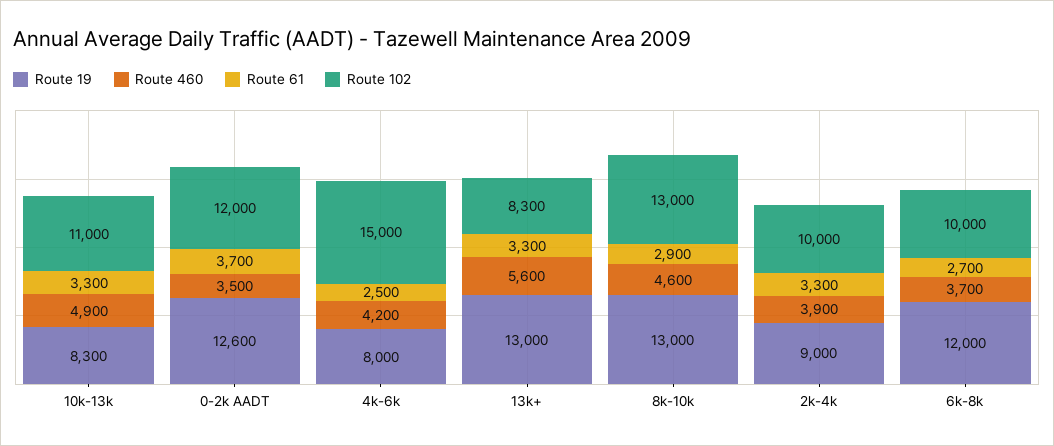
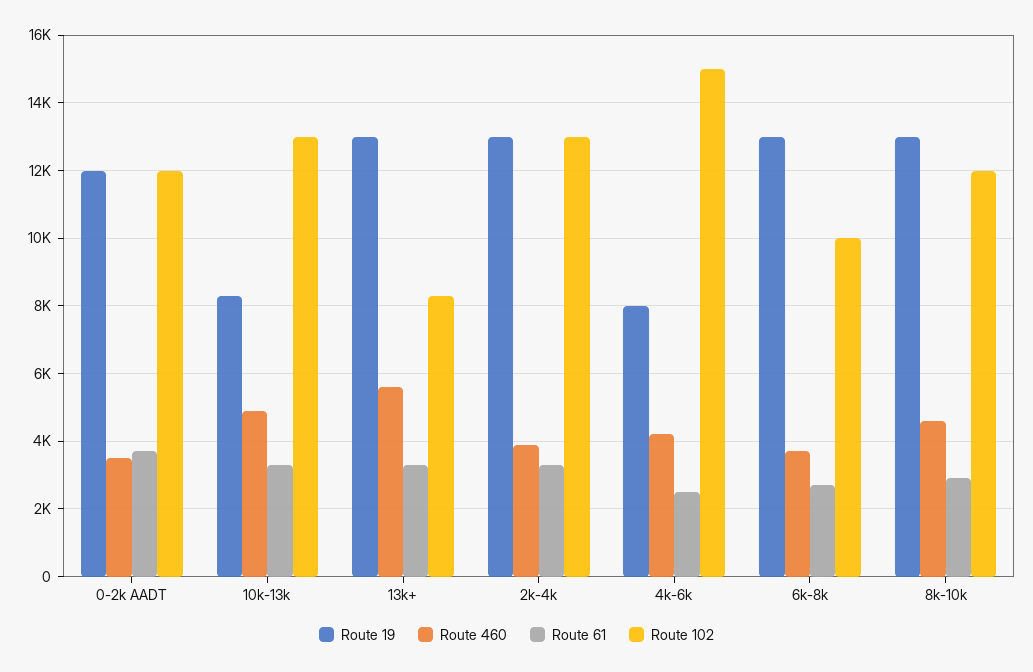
  {
    "Route 19": {
      "10k-13k": 8300,
-     "0-2k AADT": 12600,
+     "0-2k AADT": 12000,
      "4k-6k": 8000,
      "13k+": 13000,
      "8k-10k": 13000,
-     "2k-4k": 9000,
+     "2k-4k": 13000,
-     "6k-8k": 12000
+     "6k-8k": 13000
    },
    "Route 460": {
      "10k-13k": 4900,
      "0-2k AADT": 3500,
      "4k-6k": 4200,
      "13k+": 5600,
      "8k-10k": 4600,
      "2k-4k": 3900,
      "6k-8k": 3700
    },
    "Route 61": {
      "10k-13k": 3300,
      "0-2k AADT": 3700,
      "4k-6k": 2500,
      "13k+": 3300,
      "8k-10k": 2900,
      "2k-4k": 3300,
      "6k-8k": 2700
    },
    "Route 102": {
-     "10k-13k": 11000,
+     "10k-13k": 13000,
      "0-2k AADT": 12000,
      "4k-6k": 15000,
      "13k+": 8300,
-     "8k-10k": 13000,
+     "8k-10k": 12000,
-     "2k-4k": 10000,
+     "2k-4k": 13000,
      "6k-8k": 10000
    }
  }

